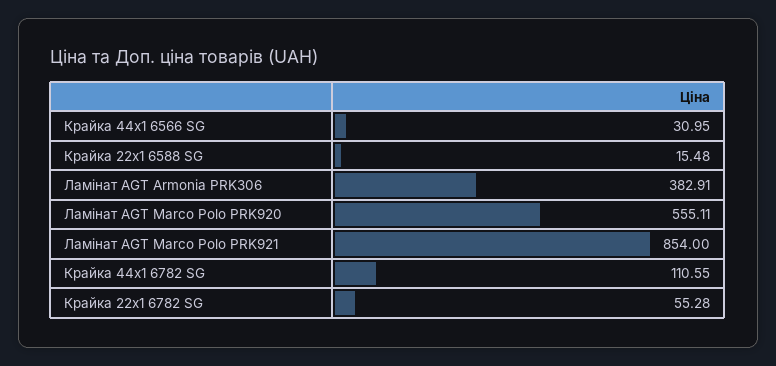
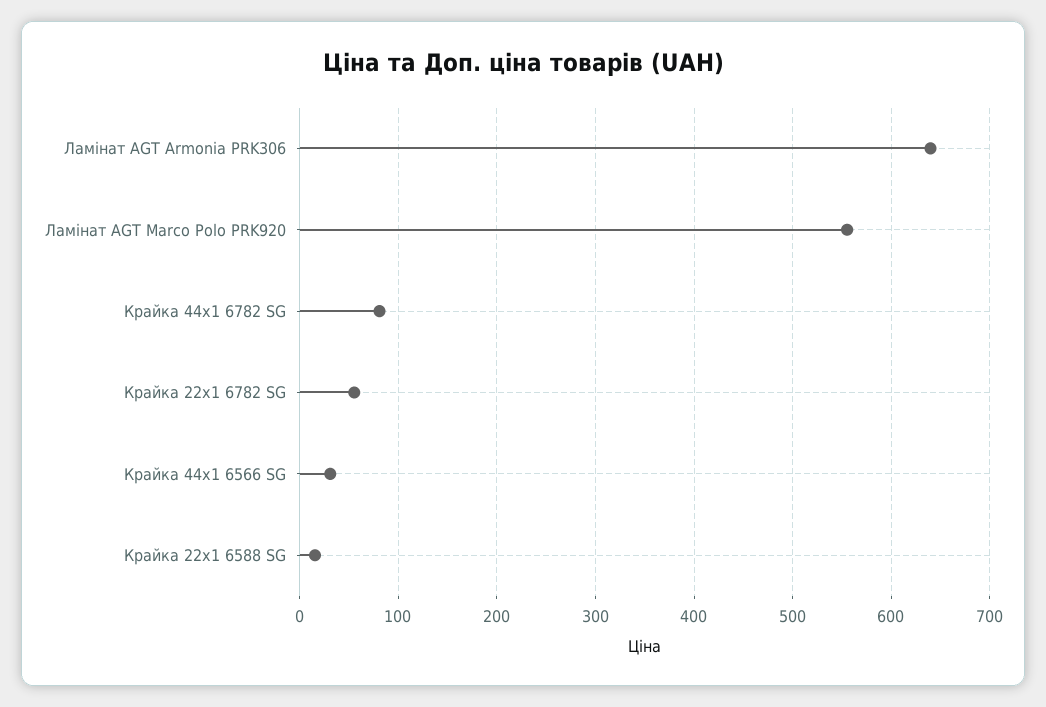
  {
    "Крайка 44x1 6566 SG": 30.95,
    "Крайка 22x1 6588 SG": 15.48,
-   "Ламінат AGT Armonia PRK306": 382.91,
+   "Ламінат AGT Armonia PRK306": 640,
    "Ламінат AGT Marco Polo PRK920": 555.11,
-   "Ламінат AGT Marco Polo PRK921": 854,
-   "Крайка 44x1 6782 SG": 110.55,
+   "Крайка 44x1 6782 SG": 80,
    "Крайка 22x1 6782 SG": 55.28
  }

